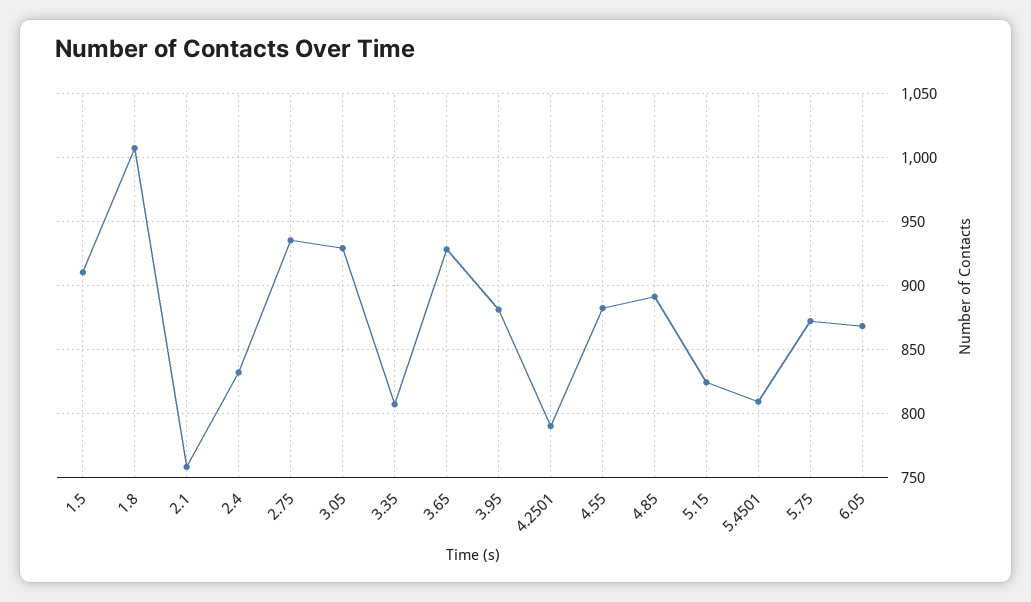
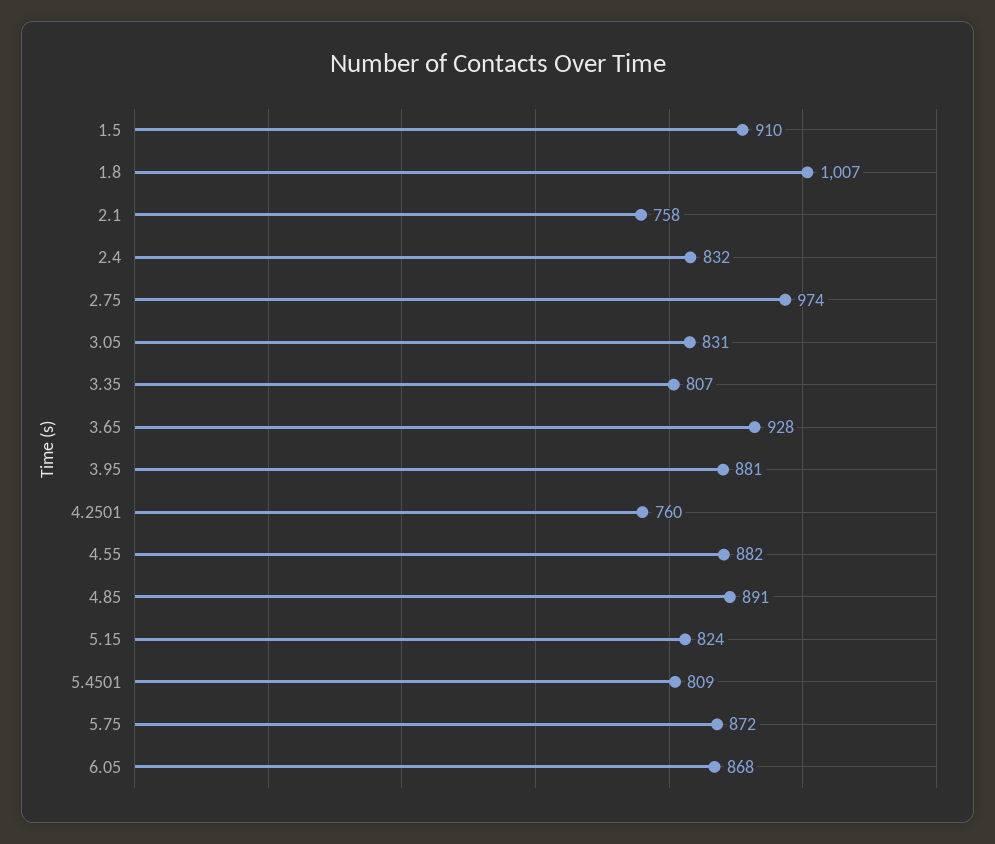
  {
    "1.5": 910,
    "1.8": 1007,
    "2.1": 758,
    "2.4": 832,
-   "2.75": 935,
+   "2.75": 974,
-   "3.05": 930,
+   "3.05": 831,
    "3.35": 807,
    "3.65": 928,
    "3.95": 881,
-   "4.2501": 790,
+   "4.2501": 760,
    "4.55": 882,
    "4.85": 891,
    "5.15": 824,
    "5.4501": 809,
    "5.75": 872,
    "6.05": 868
  }

